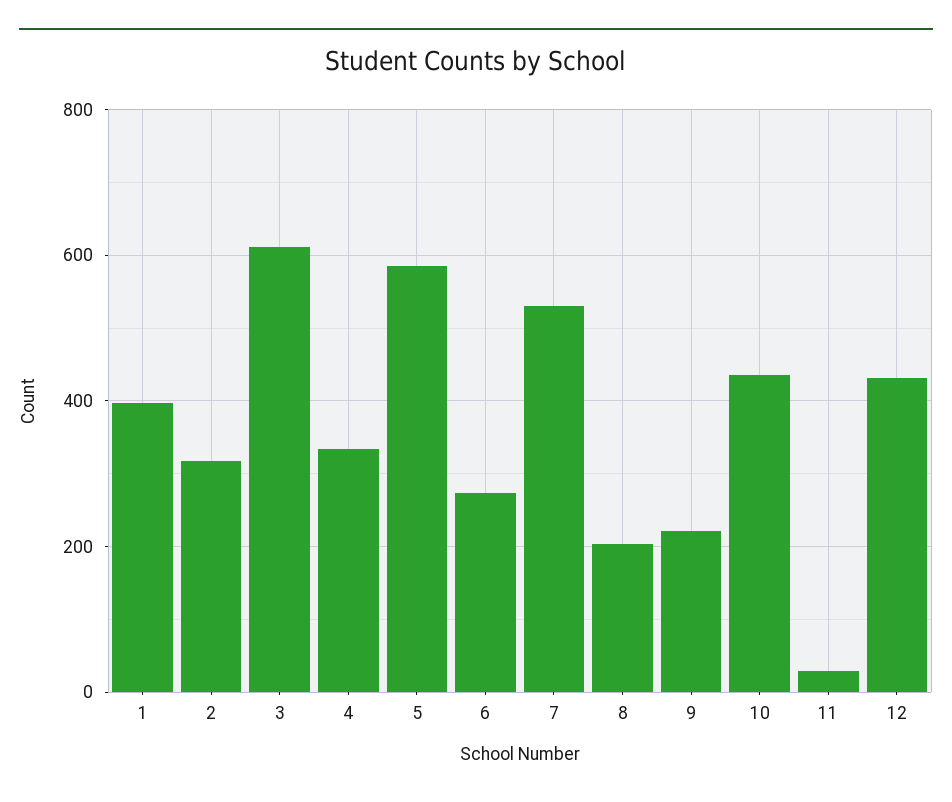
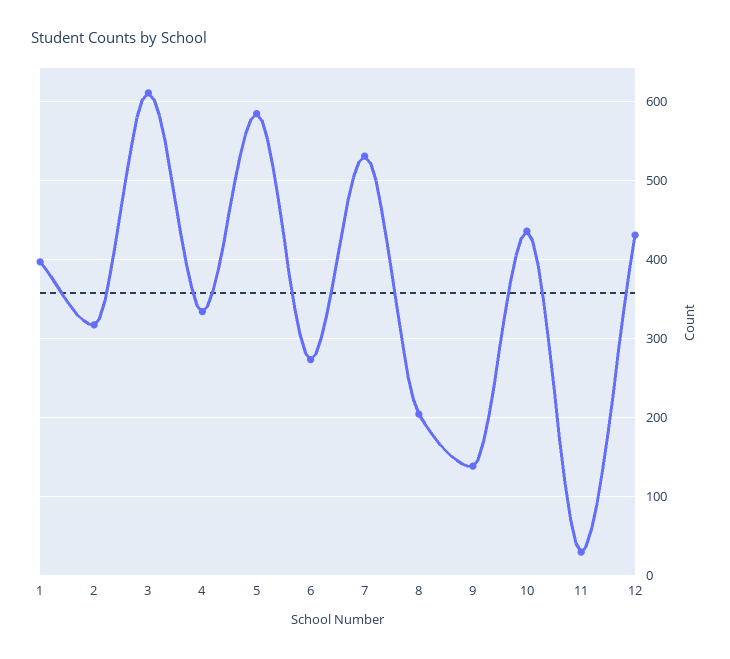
  {
    "1": 400,
    "2": 320,
    "3": 610,
    "4": 330,
    "5": 590,
    "6": 270,
    "7": 530,
    "8": 200,
-   "9": 220,
+   "9": 140,
    "10": 440,
    "11": 30,
    "12": 430
  }

